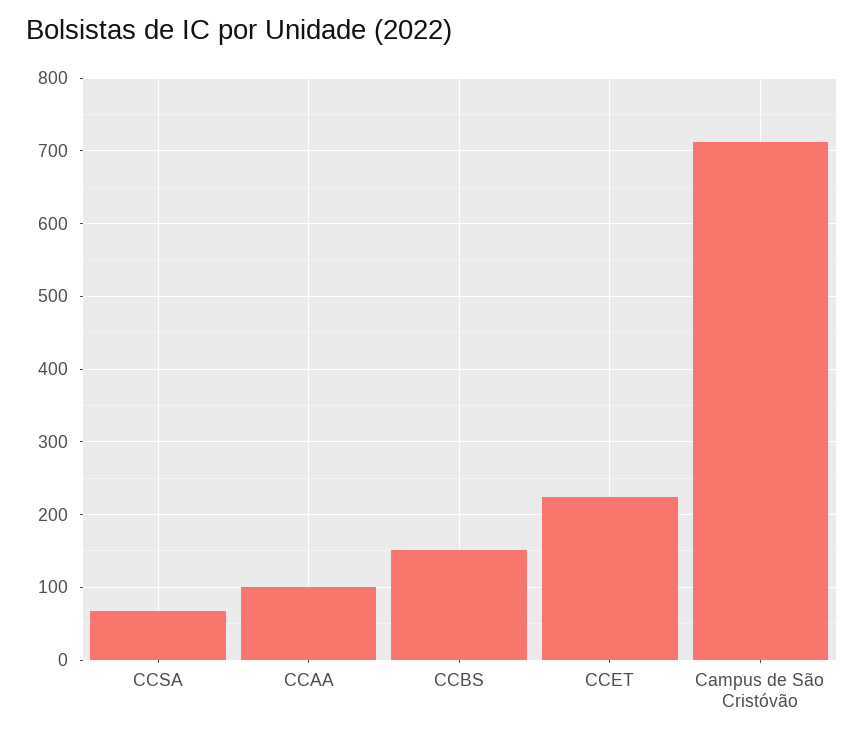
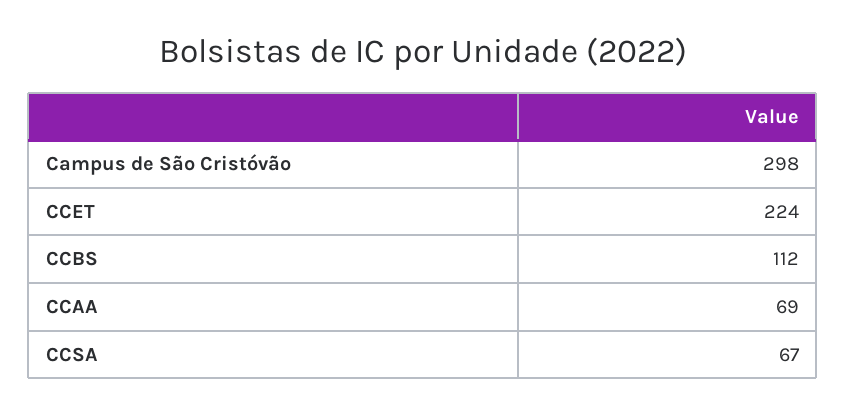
  {
    "CCSA": 67,
-   "CCAA": 100,
+   "CCAA": 69,
-   "CCBS": 150,
+   "CCBS": 112,
    "CCET": 224,
-   "Campus de São Cristóvão": 710
+   "Campus de São Cristóvão": 298
  }

